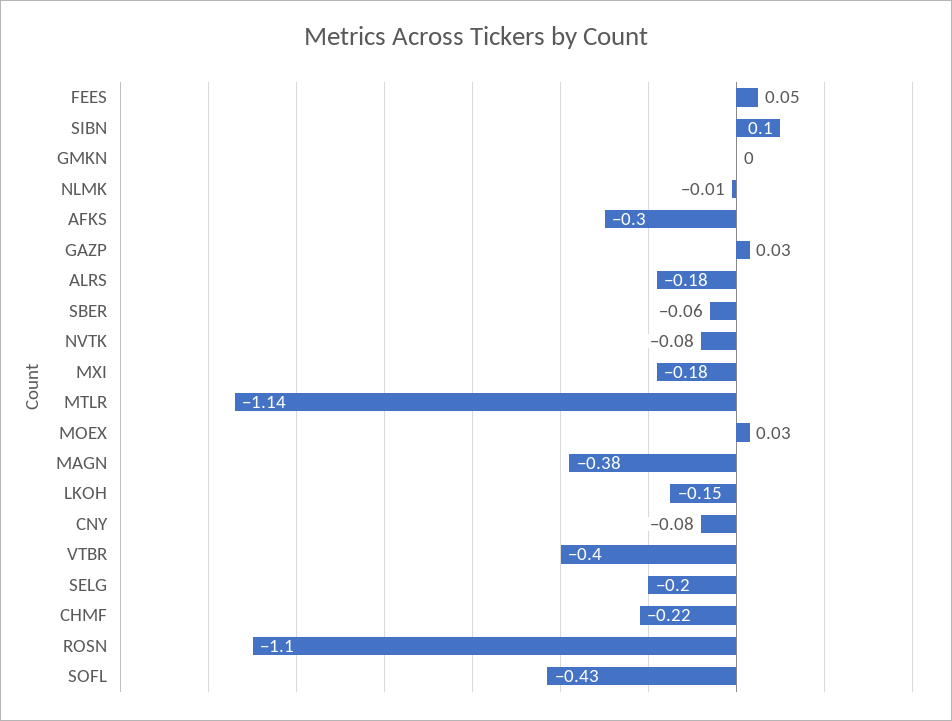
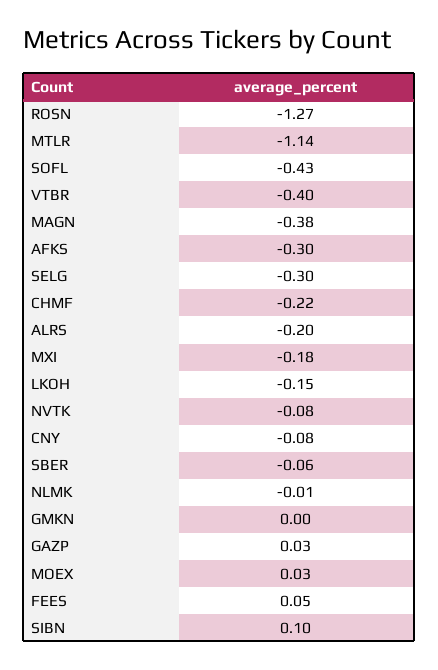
  {
    "FEES": 0.05,
    "SIBN": 0.1,
    "GMKN": 0,
    "NLMK": -0.01,
    "AFKS": -0.3,
    "GAZP": 0.03,
-   "ALRS": -0.18,
+   "ALRS": -0.2,
    "SBER": -0.06,
    "NVTK": -0.08,
    "MXI": -0.18,
    "MTLR": -1.14,
    "MOEX": 0.03,
    "MAGN": -0.38,
    "LKOH": -0.15,
    "CNY": -0.08,
    "VTBR": -0.4,
-   "SELG": -0.2,
+   "SELG": -0.3,
    "CHMF": -0.22,
-   "ROSN": -1.1,
+   "ROSN": -1.27,
    "SOFL": -0.43
  }

